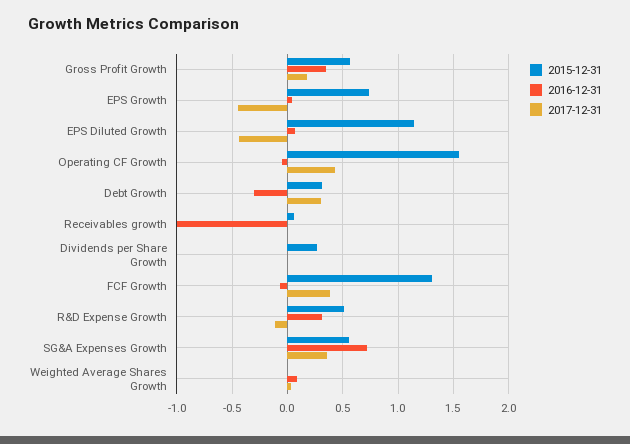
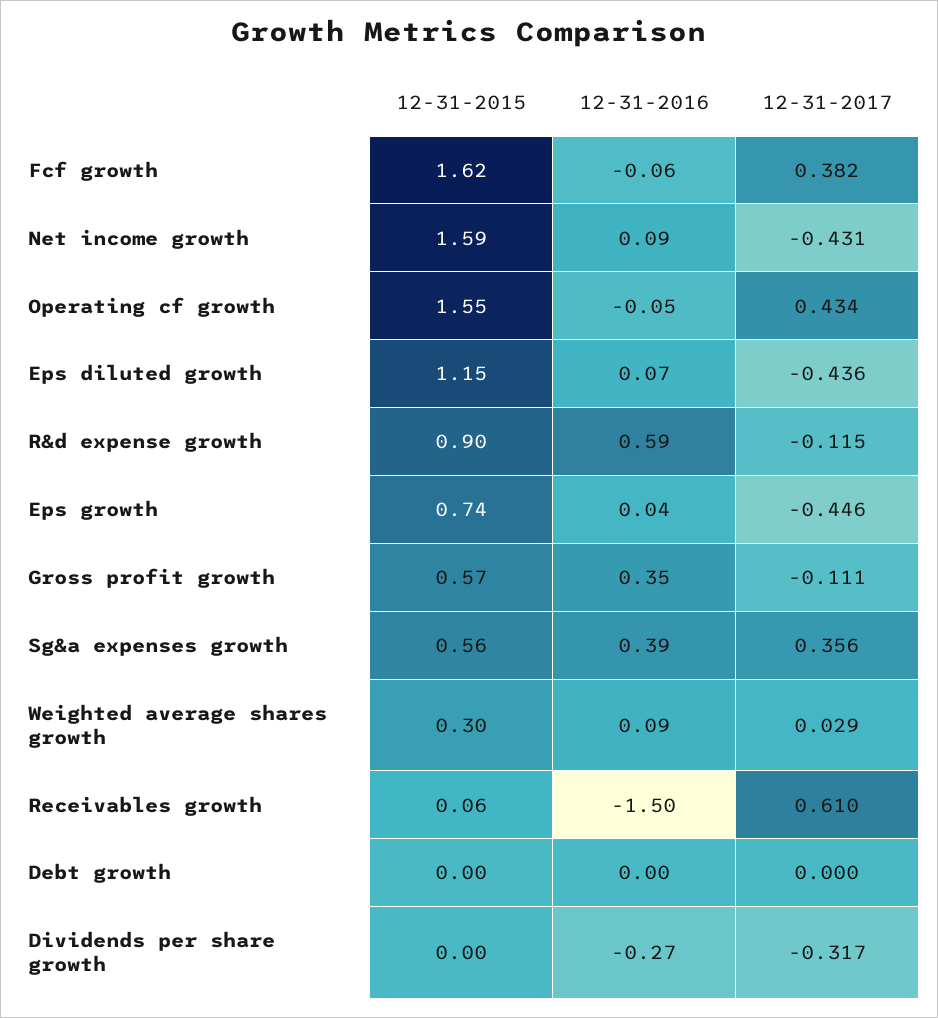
  {
    "2015-12-31": {
      "Gross Profit Growth": 0.57,
      "EPS Growth": 0.74,
      "EPS Diluted Growth": 1.15,
      "Operating CF Growth": 1.55,
-     "Debt Growth": 0.3,
+     "Debt Growth": 0,
      "Receivables growth": 0.06,
-     "Dividends per Share Growth": 0.3,
+     "Dividends per Share Growth": 0,
-     "FCF Growth": 1.3,
+     "FCF Growth": 1.62,
-     "R&D Expense Growth": 0.5,
+     "R&D Expense Growth": 0.9,
      "SG&A Expenses Growth": 0.56,
-     "Weighted Average Shares Growth": 0
+     "Weighted Average Shares Growth": 0.3,
+     "Net income growth": 1.59
    },
    "2016-12-31": {
      "Gross Profit Growth": 0.35,
      "EPS Growth": 0.04,
      "EPS Diluted Growth": 0.07,
      "Operating CF Growth": -0.05,
-     "Debt Growth": -0.3,
+     "Debt Growth": 0,
-     "Receivables growth": -1,
+     "Receivables growth": -1.5,
-     "Dividends per Share Growth": 0,
+     "Dividends per Share Growth": -0.27,
      "FCF Growth": -0.06,
-     "R&D Expense Growth": 0.3,
+     "R&D Expense Growth": 0.59,
-     "SG&A Expenses Growth": 0.7,
+     "SG&A Expenses Growth": 0.39,
-     "Weighted Average Shares Growth": 0.09
+     "Weighted Average Shares Growth": 0.09,
+     "Net income growth": 0.09
    },
    "2017-12-31": {
-     "Gross Profit Growth": 0.2,
+     "Gross Profit Growth": -0.111,
      "EPS Growth": -0.446,
      "EPS Diluted Growth": -0.436,
      "Operating CF Growth": 0.434,
-     "Debt Growth": 0.3,
+     "Debt Growth": 0,
-     "Receivables growth": 0,
+     "Receivables growth": 0.61,
-     "Dividends per Share Growth": 0,
+     "Dividends per Share Growth": -0.317,
      "FCF Growth": 0.382,
      "R&D Expense Growth": -0.115,
      "SG&A Expenses Growth": 0.356,
-     "Weighted Average Shares Growth": 0.029
+     "Weighted Average Shares Growth": 0.029,
+     "Net income growth": -0.431
    }
  }

